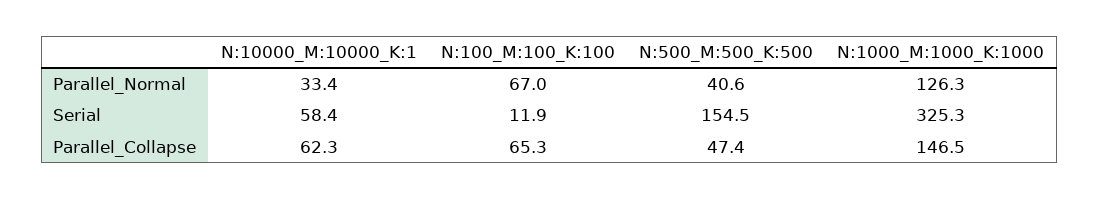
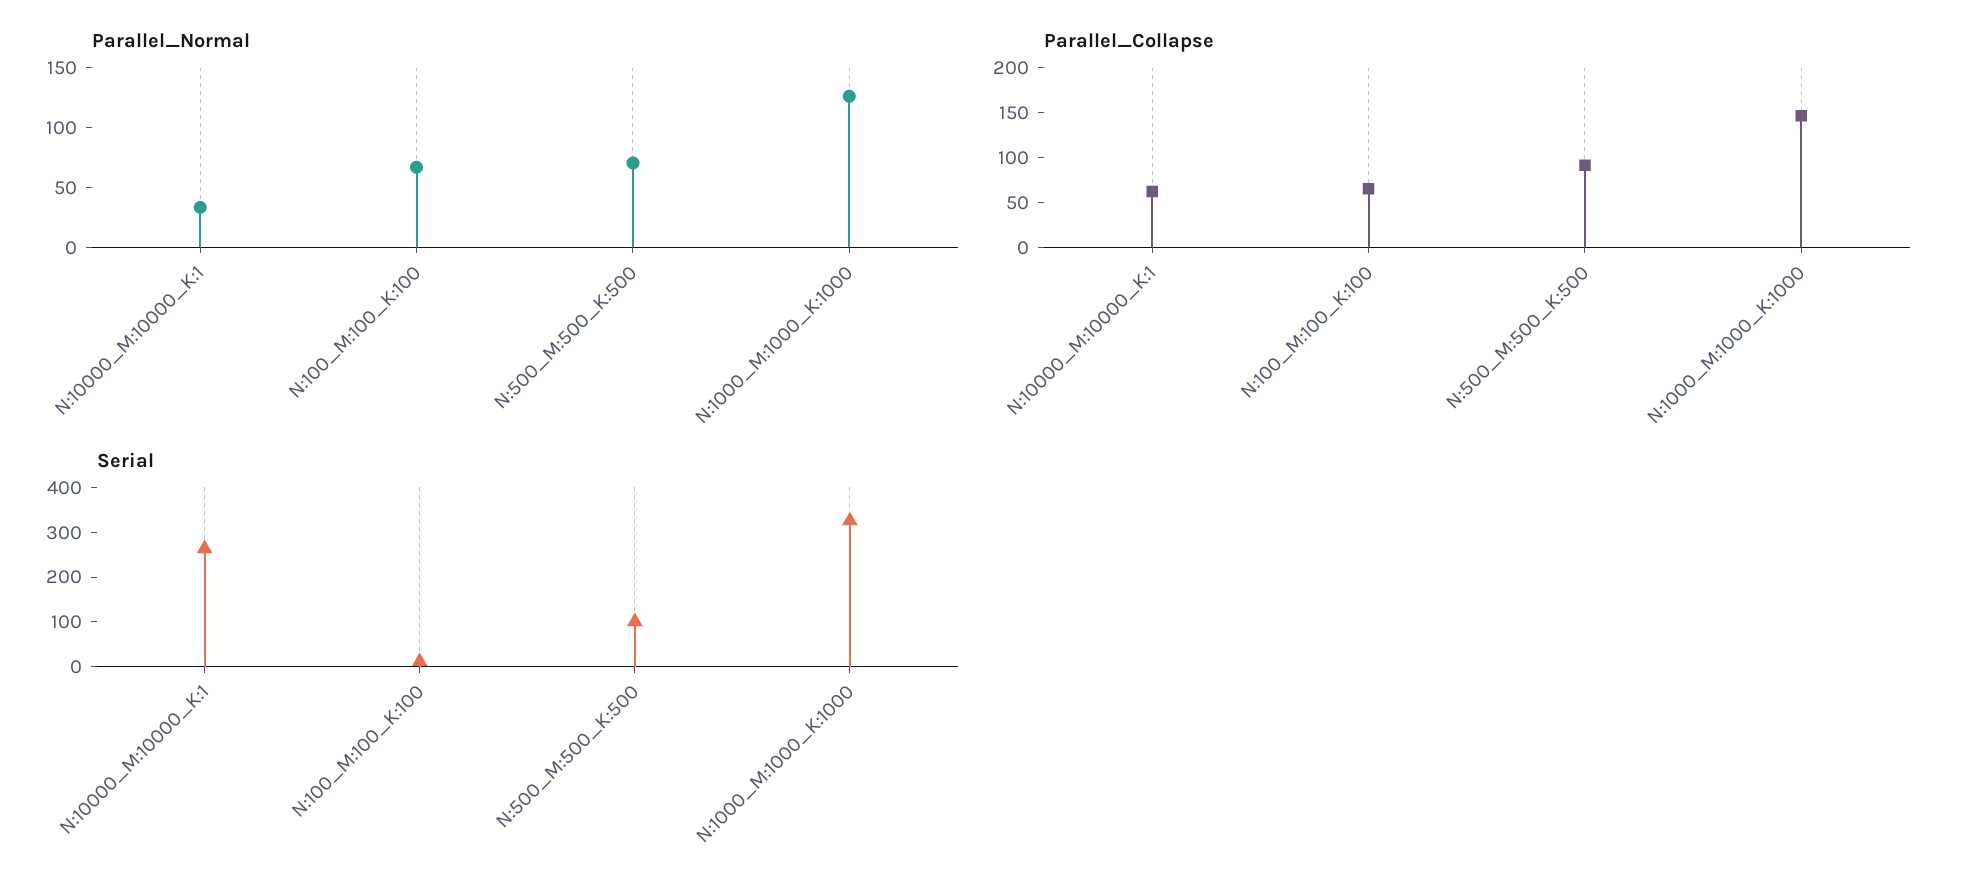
  {
    "Parallel_Normal": {
      "N:10000_M:10000_K:1": 33.4,
      "N:100_M:100_K:100": 67,
-     "N:500_M:500_K:500": 40.6,
+     "N:500_M:500_K:500": 70,
      "N:1000_M:1000_K:1000": 126.3
    },
    "Serial": {
-     "N:10000_M:10000_K:1": 58.4,
+     "N:10000_M:10000_K:1": 260,
      "N:100_M:100_K:100": 11.9,
-     "N:500_M:500_K:500": 154.5,
+     "N:500_M:500_K:500": 100,
      "N:1000_M:1000_K:1000": 325.3
    },
    "Parallel_Collapse": {
      "N:10000_M:10000_K:1": 62.3,
      "N:100_M:100_K:100": 65.3,
-     "N:500_M:500_K:500": 47.4,
+     "N:500_M:500_K:500": 90,
      "N:1000_M:1000_K:1000": 146.5
    }
  }

